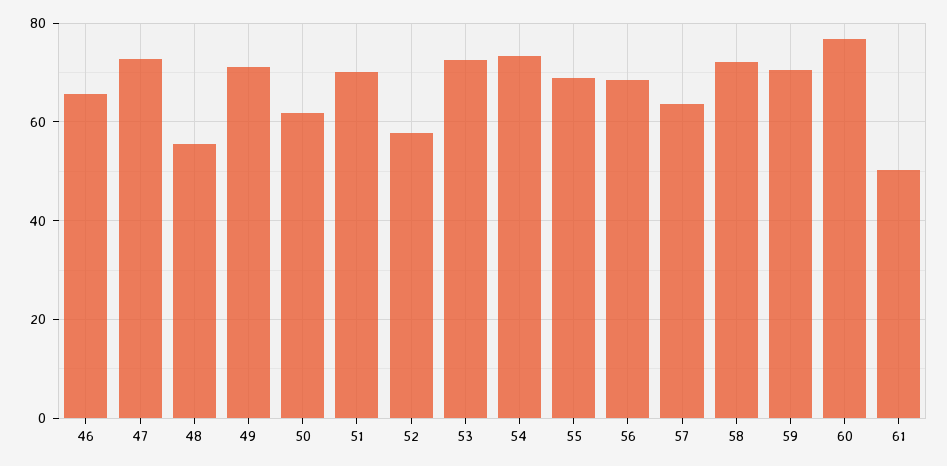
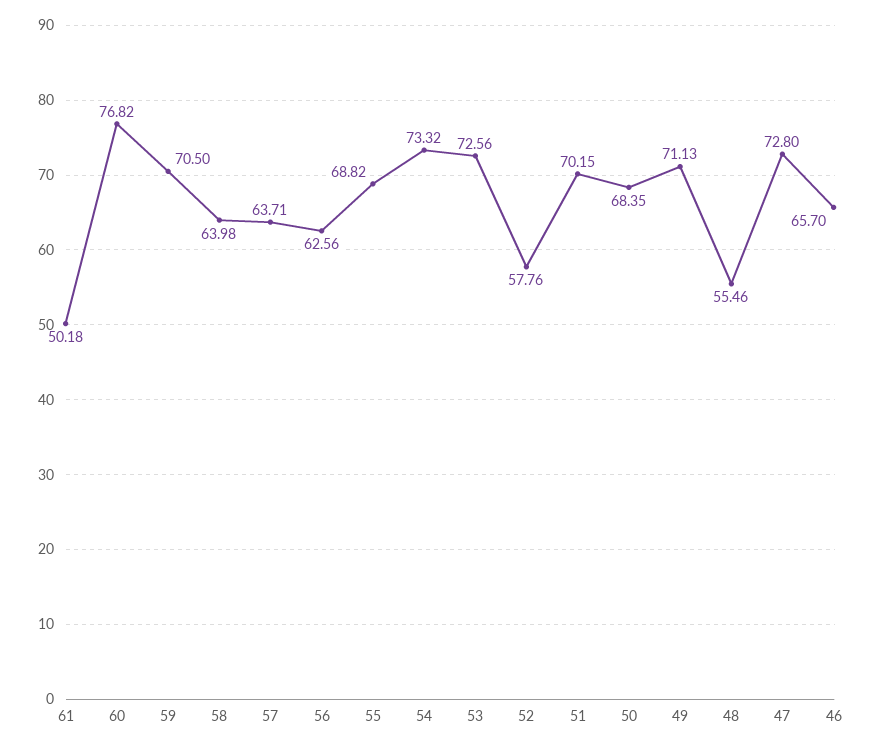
  {
    "46": 65.7,
    "47": 72.8,
    "48": 55.46,
    "49": 71.13,
-   "50": 62,
+   "50": 68.35,
    "51": 70.15,
    "52": 57.76,
    "53": 72.56,
    "54": 73.32,
    "55": 68.82,
-   "56": 68,
+   "56": 62.56,
    "57": 63.71,
-   "58": 72,
+   "58": 63.98,
    "59": 70.5,
    "60": 76.82,
    "61": 50.18
  }

